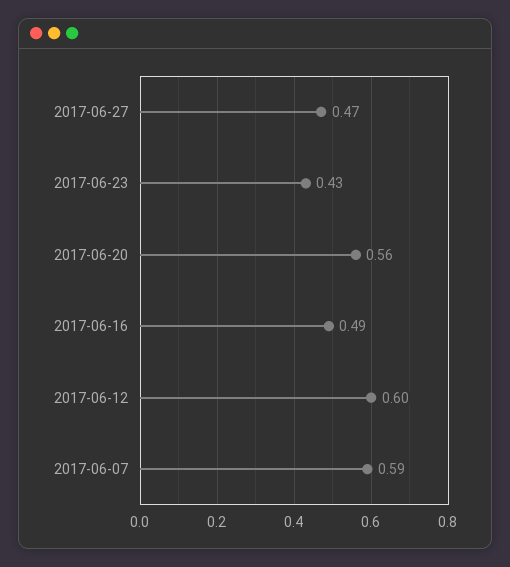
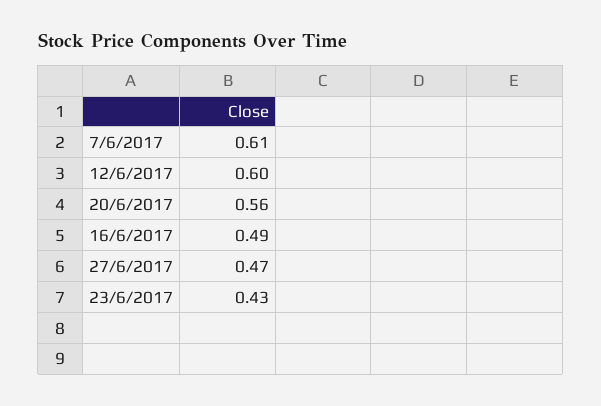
  {
    "2017-06-27": 0.47,
    "2017-06-23": 0.43,
    "2017-06-20": 0.56,
    "2017-06-16": 0.49,
    "2017-06-12": 0.6,
-   "2017-06-07": 0.59
+   "2017-06-07": 0.61
  }

